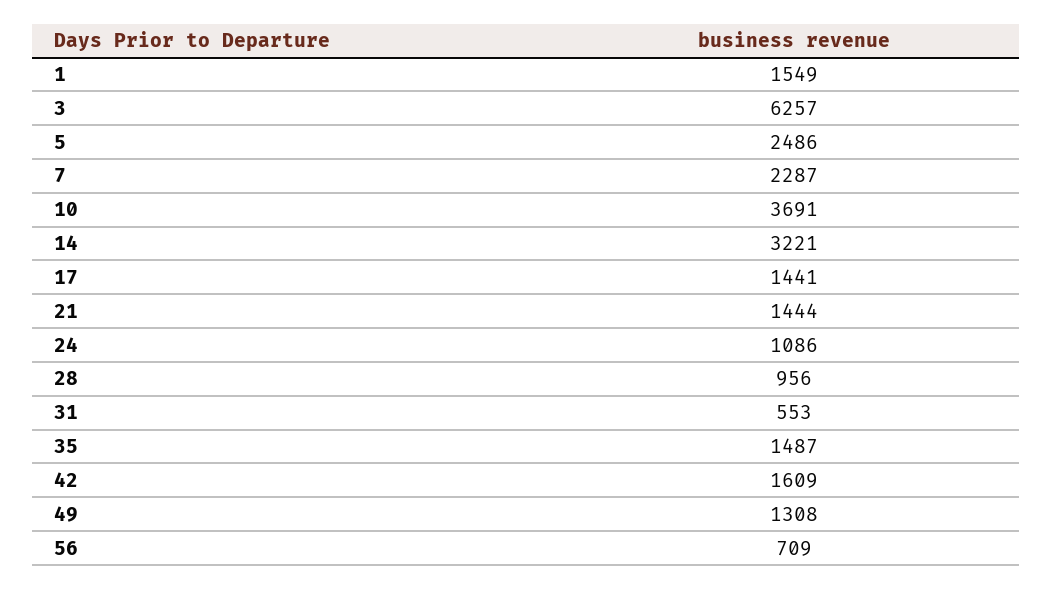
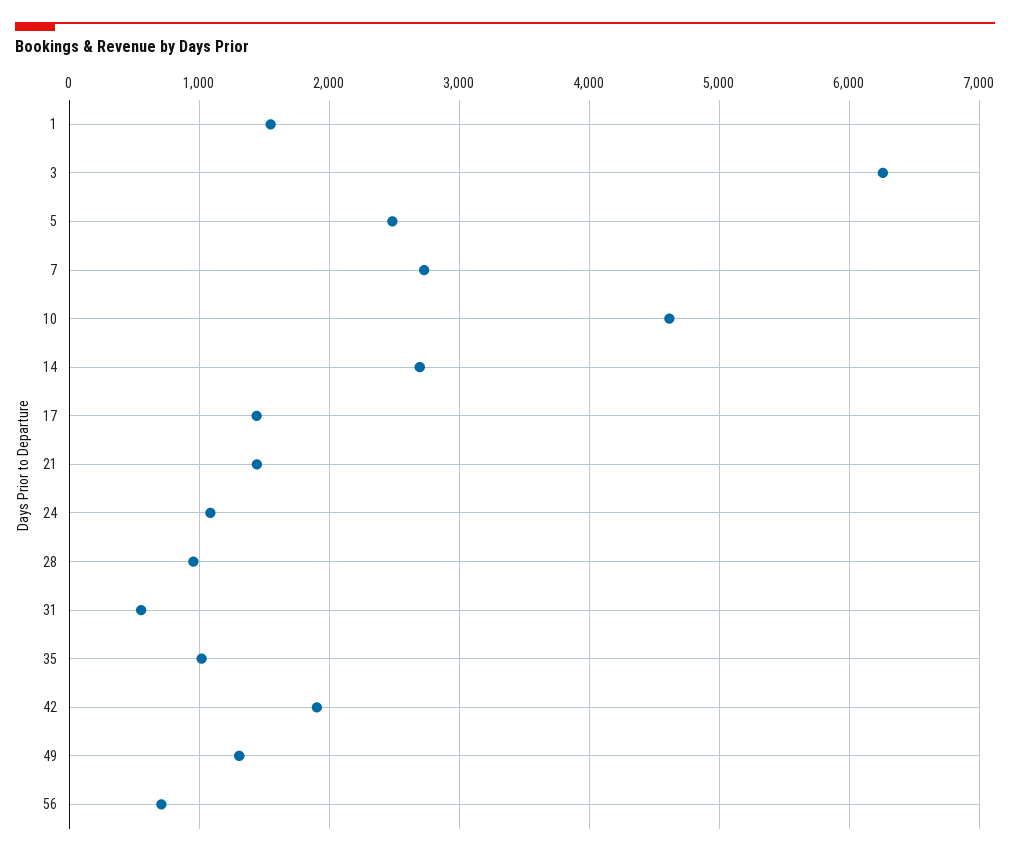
  {
    "1": 1549,
    "3": 6257,
    "5": 2486,
-   "7": 2287,
+   "7": 2700,
-   "10": 3691,
+   "10": 4600,
-   "14": 3221,
+   "14": 2700,
    "17": 1441,
    "21": 1444,
    "24": 1086,
    "28": 956,
    "31": 553,
-   "35": 1487,
+   "35": 1000,
-   "42": 1609,
+   "42": 1900,
    "49": 1308,
    "56": 709
  }

